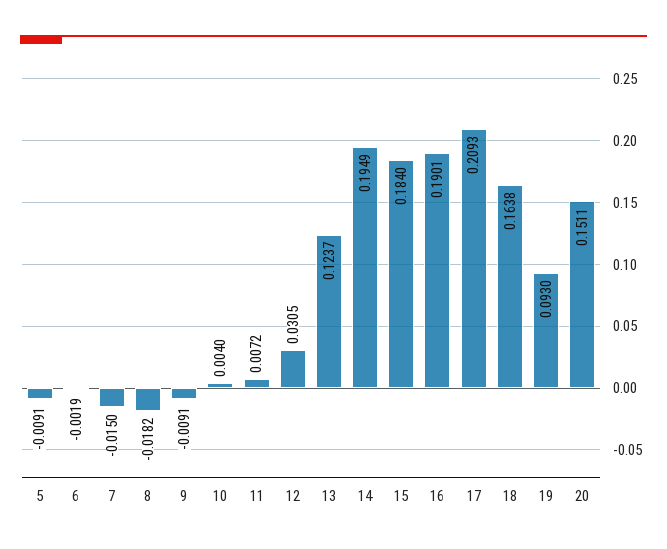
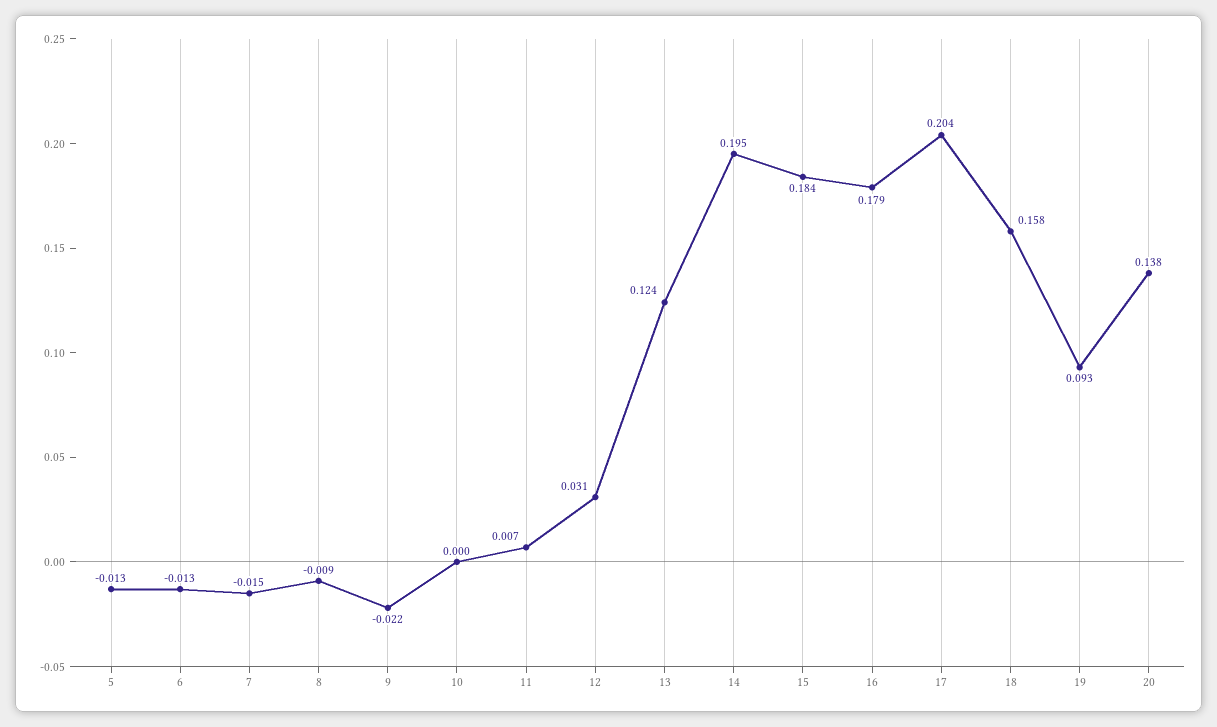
  {
-   "5": -0.0091,
+   "5": -0.013,
-   "6": -0.0019,
+   "6": -0.013,
    "7": -0.015,
-   "8": -0.0182,
+   "8": -0.009,
-   "9": -0.0091,
+   "9": -0.022,
-   "10": 0.004,
+   "10": 0,
    "11": 0.0072,
    "12": 0.0305,
    "13": 0.1237,
    "14": 0.1949,
    "15": 0.184,
-   "16": 0.1901,
+   "16": 0.179,
-   "17": 0.2093,
+   "17": 0.204,
-   "18": 0.1638,
+   "18": 0.158,
    "19": 0.093,
-   "20": 0.1511
+   "20": 0.138
  }

